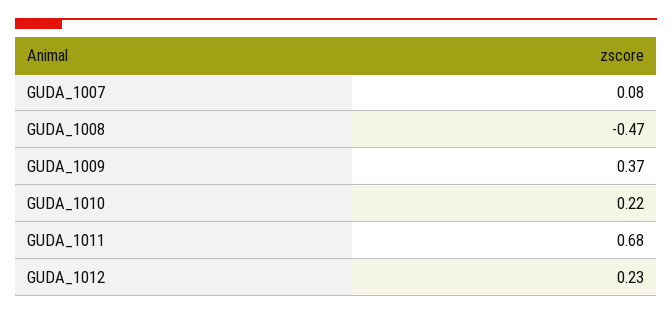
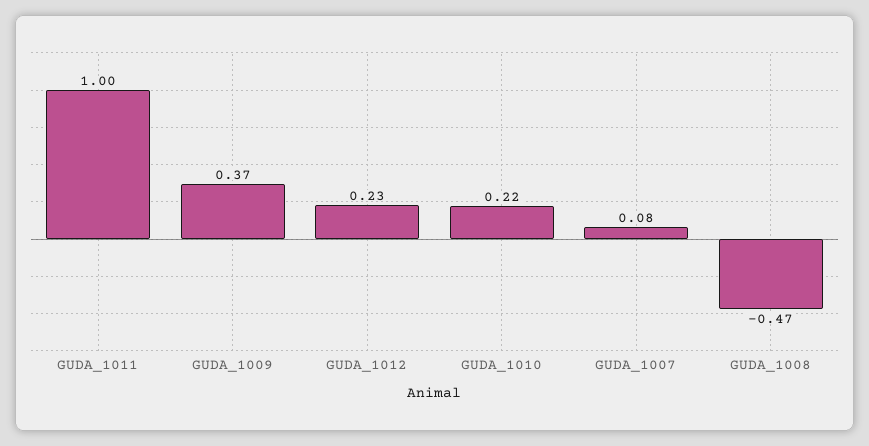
  {
    "GUDA_1007": 0.08,
    "GUDA_1008": -0.47,
    "GUDA_1009": 0.37,
    "GUDA_1010": 0.22,
-   "GUDA_1011": 0.68,
+   "GUDA_1011": 1,
    "GUDA_1012": 0.23
  }

